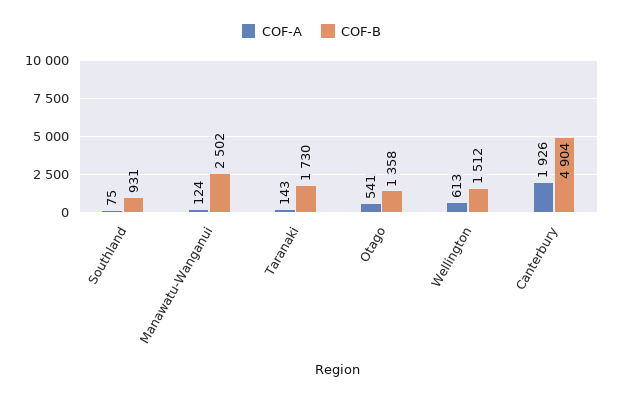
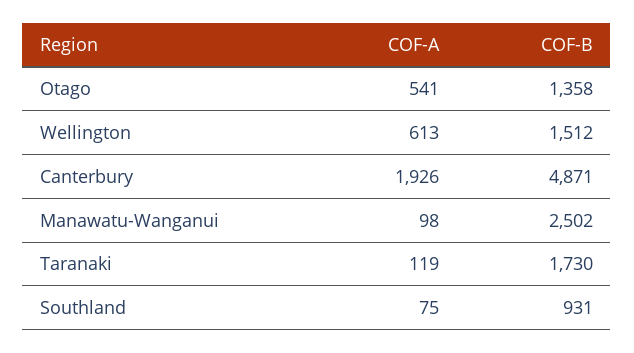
  {
    "COF-A": {
      "Southland": 75,
-     "Manawatu-Wanganui": 124,
+     "Manawatu-Wanganui": 98,
-     "Taranaki": 143,
+     "Taranaki": 119,
      "Otago": 541,
      "Wellington": 613,
      "Canterbury": 1926
    },
    "COF-B": {
      "Southland": 931,
      "Manawatu-Wanganui": 2502,
      "Taranaki": 1730,
      "Otago": 1358,
      "Wellington": 1512,
-     "Canterbury": 4904
+     "Canterbury": 4871
    }
  }

